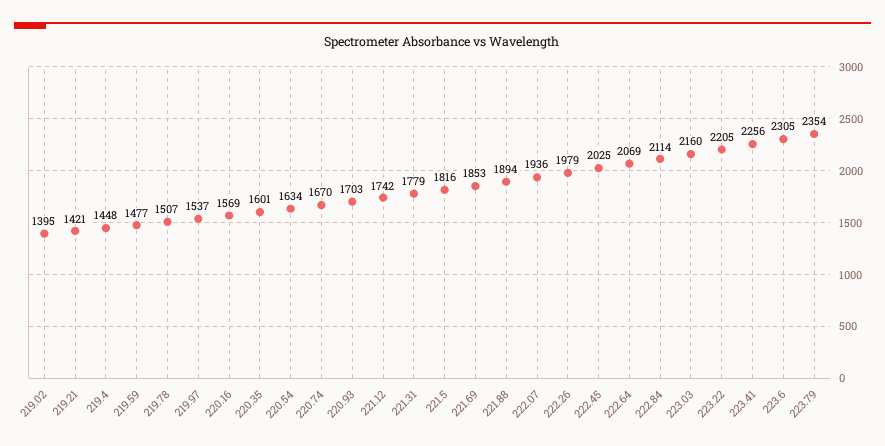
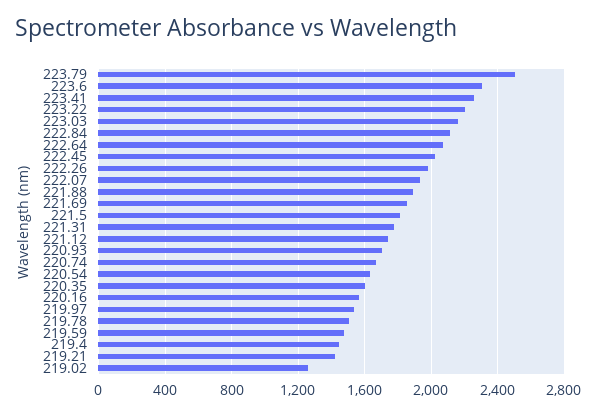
  {
-   "219.02": 1395,
+   "219.02": 1250,
    "219.21": 1421,
    "219.4": 1448,
    "219.59": 1477,
    "219.78": 1507,
    "219.97": 1537,
    "220.16": 1569,
    "220.35": 1601,
    "220.54": 1634,
    "220.74": 1670,
    "220.93": 1703,
    "221.12": 1742,
    "221.31": 1779,
    "221.5": 1816,
    "221.69": 1853,
    "221.88": 1894,
    "222.07": 1936,
    "222.26": 1979,
    "222.45": 2025,
    "222.64": 2069,
    "222.84": 2114,
    "223.03": 2160,
    "223.22": 2205,
    "223.41": 2256,
    "223.6": 2305,
-   "223.79": 2354
+   "223.79": 2500
  }

